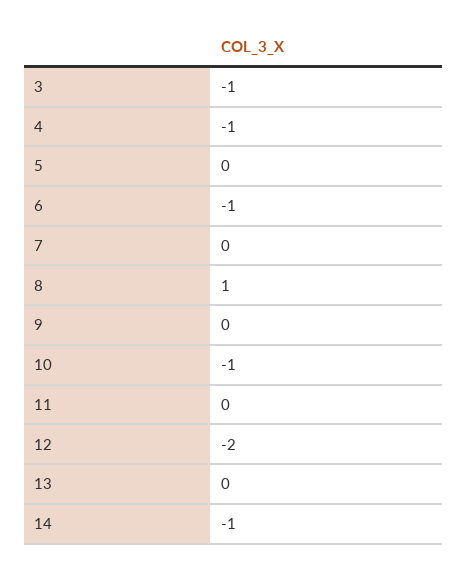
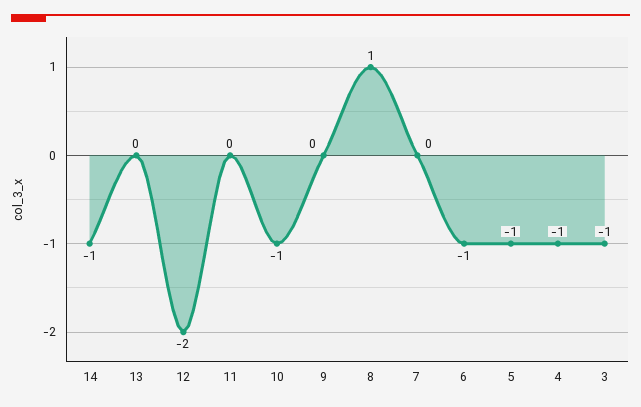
  {
    "3": -1,
    "4": -1,
-   "5": 0,
+   "5": -1,
    "6": -1,
    "7": 0,
    "8": 1,
    "9": 0,
    "10": -1,
    "11": 0,
    "12": -2,
    "13": 0,
    "14": -1
  }

